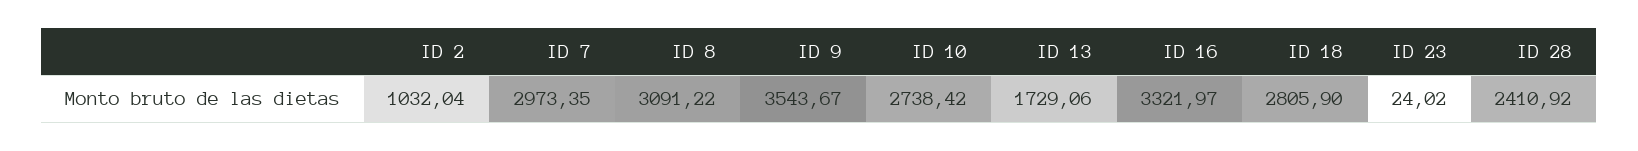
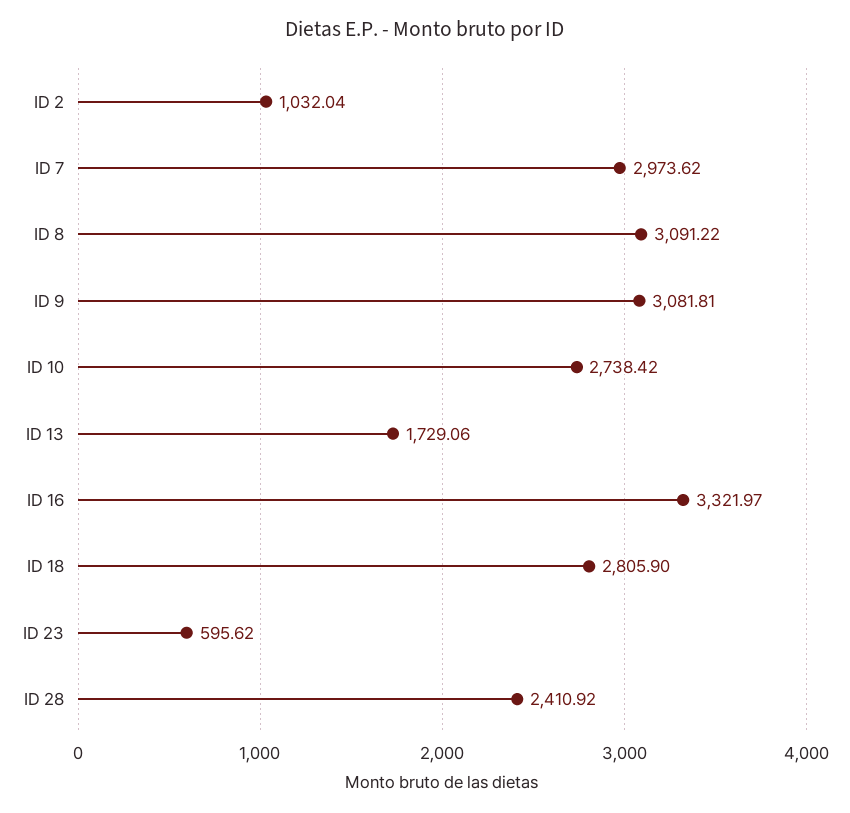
  {
    "ID 2": 1032.04,
-   "ID 7": 2973.35,
+   "ID 7": 2973.62,
    "ID 8": 3091.22,
-   "ID 9": 3543.67,
+   "ID 9": 3081.81,
    "ID 10": 2738.42,
    "ID 13": 1729.06,
    "ID 16": 3321.97,
    "ID 18": 2805.9,
-   "ID 23": 24.02,
+   "ID 23": 595.62,
    "ID 28": 2410.92
  }

